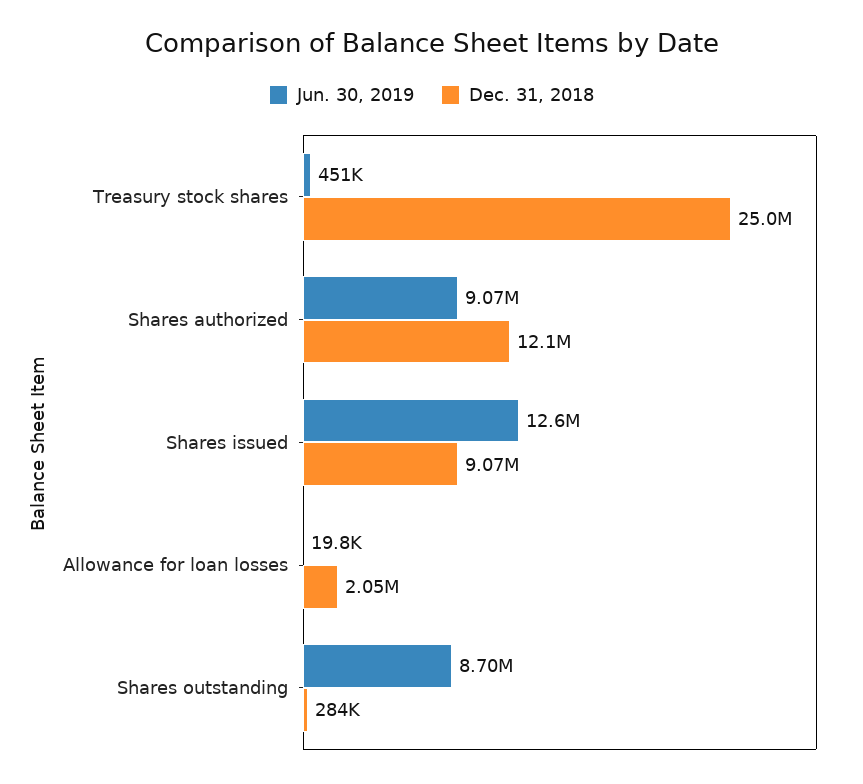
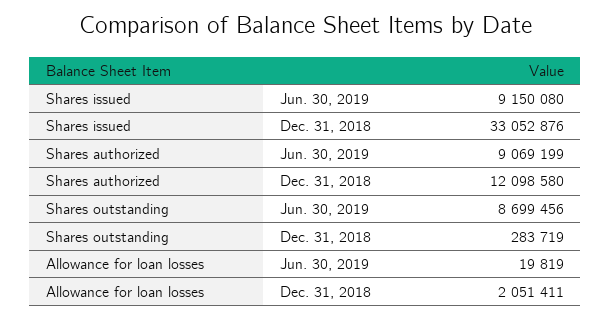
  {
    "Jun. 30, 2019": {
-     "Treasury stock shares": 451000,
      "Shares authorized": 9069199,
-     "Shares issued": 12600000,
+     "Shares issued": 9150080,
      "Allowance for loan losses": 19819,
      "Shares outstanding": 8699456
    },
    "Dec. 31, 2018": {
-     "Treasury stock shares": 25000000,
      "Shares authorized": 12098580,
-     "Shares issued": 9070000,
+     "Shares issued": 33052876,
      "Allowance for loan losses": 2051411,
      "Shares outstanding": 283719
    }
  }

